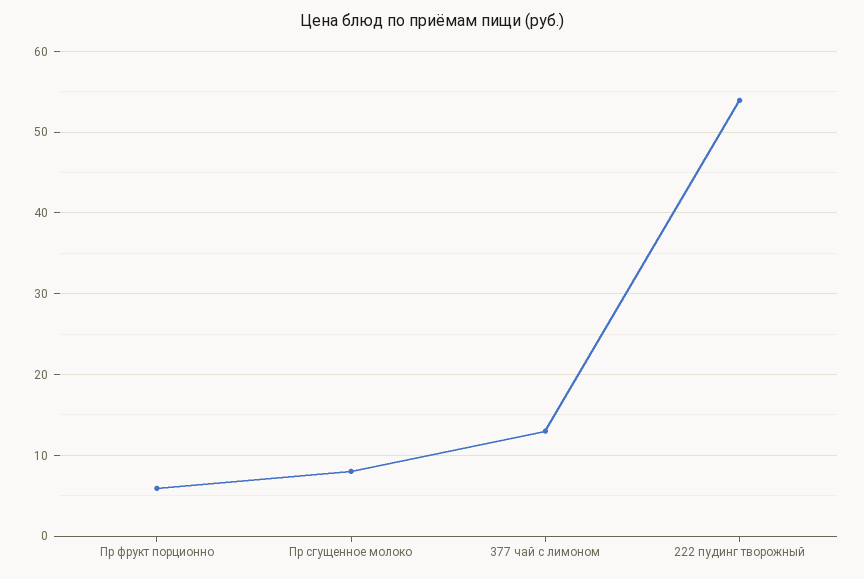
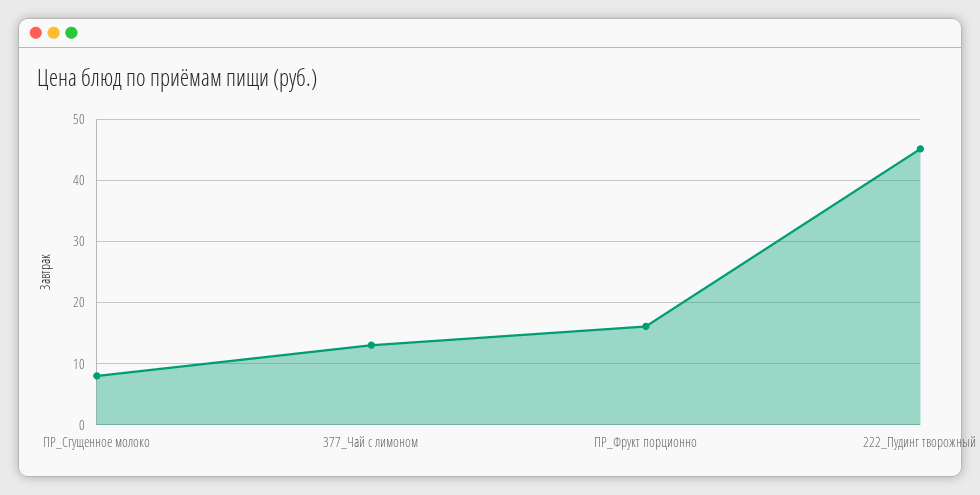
  {
-   "Пр фрукт порционно": 6,
+   "Пр фрукт порционно": 16,
    "Пр сгущенное молоко": 8,
    "377 чай с лимоном": 13,
-   "222 пудинг творожный": 54
+   "222 пудинг творожный": 45
  }

